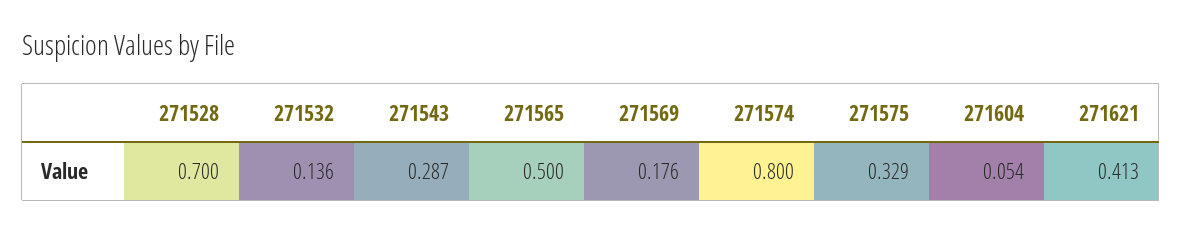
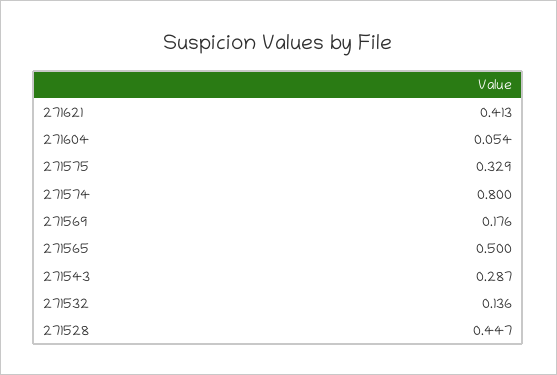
  {
-   "271528": 0.7,
+   "271528": 0.447,
    "271532": 0.136,
    "271543": 0.287,
    "271565": 0.5,
    "271569": 0.176,
    "271574": 0.8,
    "271575": 0.329,
    "271604": 0.054,
    "271621": 0.413
  }

